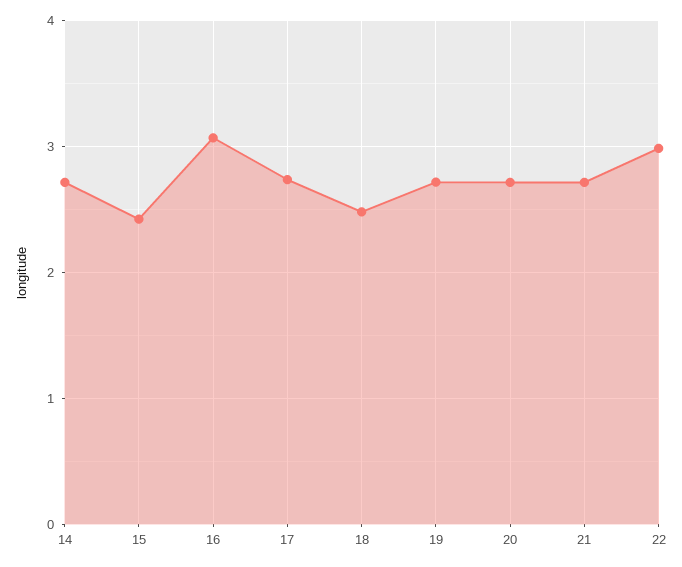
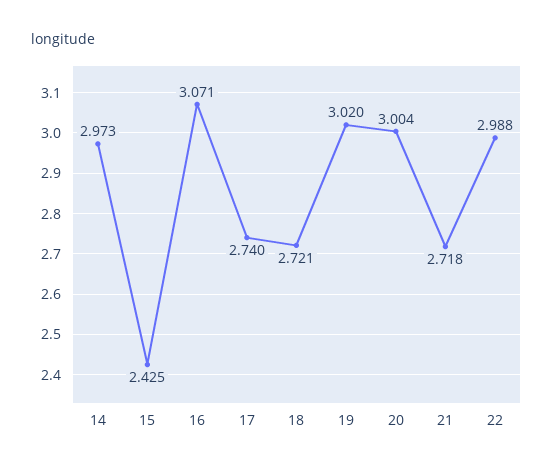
  {
-   "14": 2.7,
+   "14": 2.973,
    "15": 2.425,
    "16": 3.071,
    "17": 2.74,
-   "18": 2.5,
+   "18": 2.721,
-   "19": 2.7,
+   "19": 3.02,
-   "20": 2.7,
+   "20": 3.004,
    "21": 2.718,
    "22": 2.988
  }

